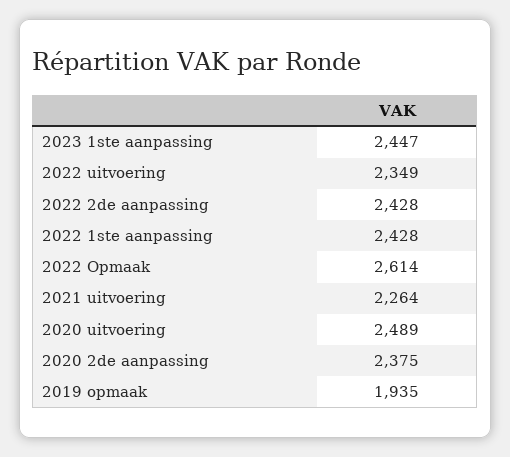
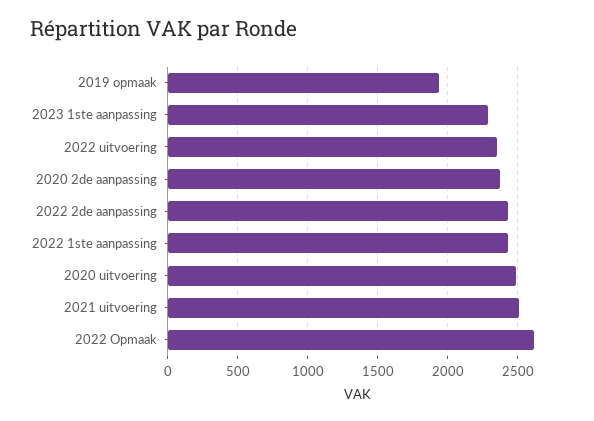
  {
-   "2023 1ste aanpassing": 2447,
+   "2023 1ste aanpassing": 2300,
    "2022 uitvoering": 2349,
    "2022 2de aanpassing": 2428,
    "2022 1ste aanpassing": 2428,
    "2022 Opmaak": 2614,
-   "2021 uitvoering": 2264,
+   "2021 uitvoering": 2500,
    "2020 uitvoering": 2489,
    "2020 2de aanpassing": 2375,
    "2019 opmaak": 1935
  }

